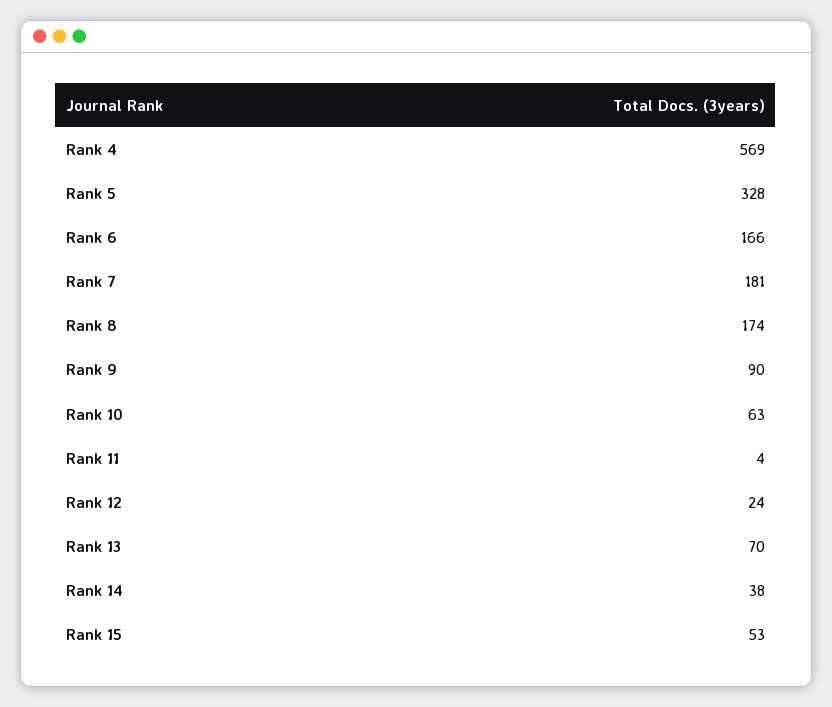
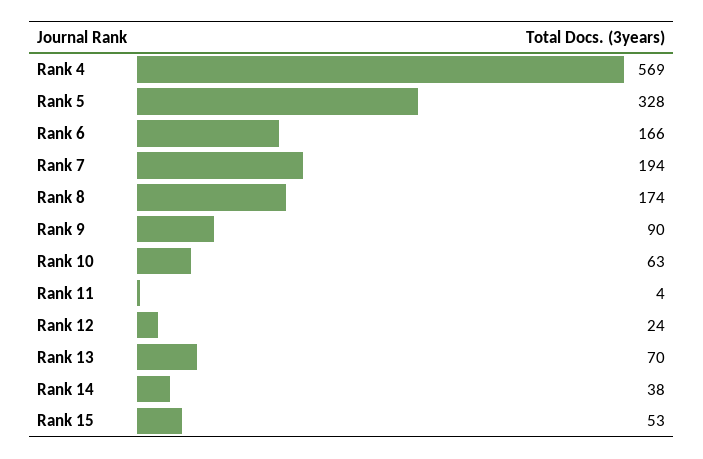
  {
    "Rank 4": 569,
    "Rank 5": 328,
    "Rank 6": 166,
-   "Rank 7": 181,
+   "Rank 7": 194,
    "Rank 8": 174,
    "Rank 9": 90,
    "Rank 10": 63,
    "Rank 11": 4,
    "Rank 12": 24,
    "Rank 13": 70,
    "Rank 14": 38,
    "Rank 15": 53
  }

